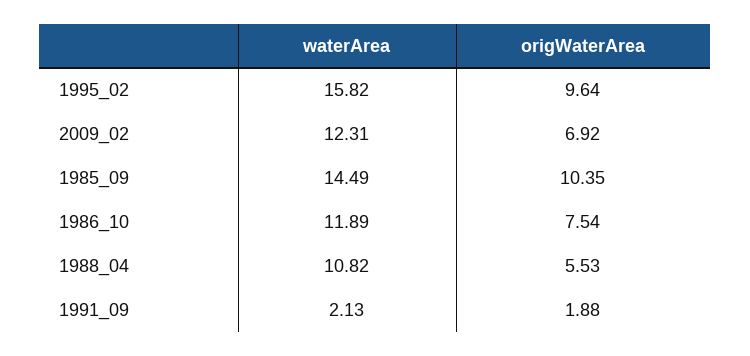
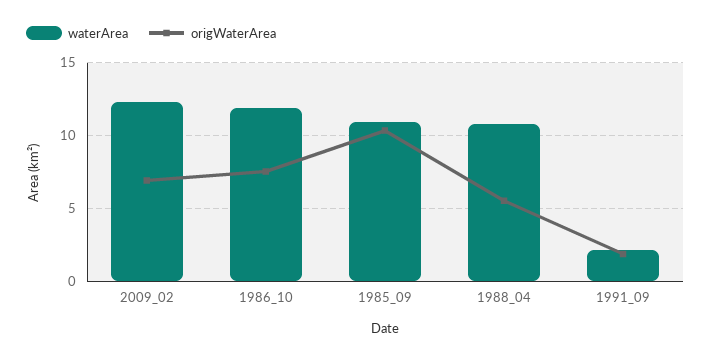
  {
    "waterArea": {
-     "1995_02": 15.82,
      "2009_02": 12.31,
-     "1985_09": 14.49,
+     "1985_09": 11,
      "1986_10": 11.89,
      "1988_04": 10.82,
      "1991_09": 2.13
    },
    "origWaterArea": {
-     "1995_02": 9.64,
      "2009_02": 6.92,
      "1985_09": 10.35,
      "1986_10": 7.54,
      "1988_04": 5.53,
      "1991_09": 1.88
    }
  }

